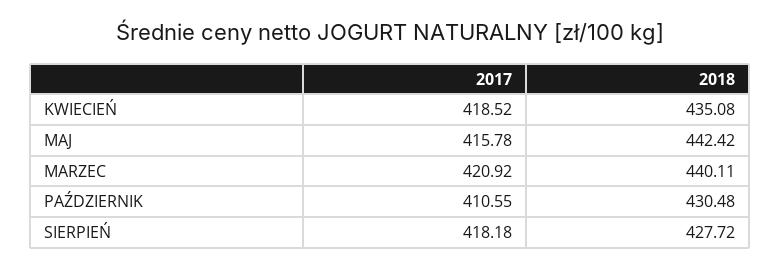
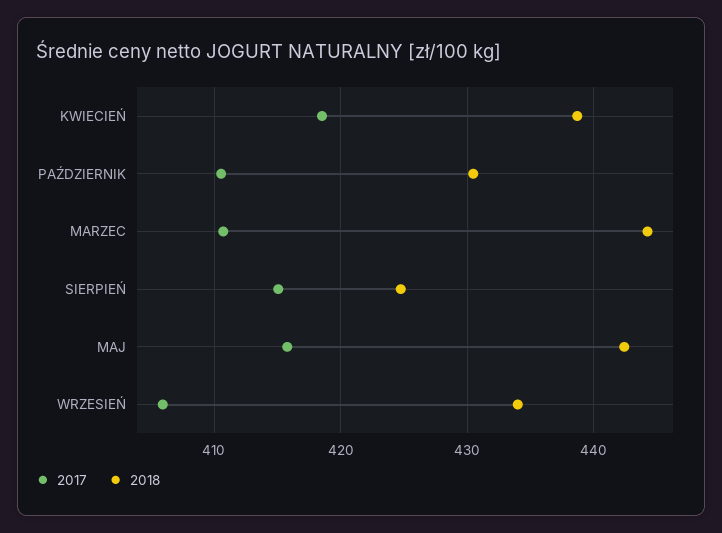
  {
    "2017": {
      "KWIECIEŃ": 418.52,
      "MAJ": 415.78,
-     "MARZEC": 420.92,
+     "MARZEC": 411,
      "PAŹDZIERNIK": 410.55,
-     "SIERPIEŃ": 418.18
+     "SIERPIEŃ": 415,
+     "WRZESIEŃ": 406
    },
    "2018": {
-     "KWIECIEŃ": 435.08,
+     "KWIECIEŃ": 439,
      "MAJ": 442.42,
-     "MARZEC": 440.11,
+     "MARZEC": 444,
      "PAŹDZIERNIK": 430.48,
-     "SIERPIEŃ": 427.72
+     "SIERPIEŃ": 425,
+     "WRZESIEŃ": 434
    }
  }

